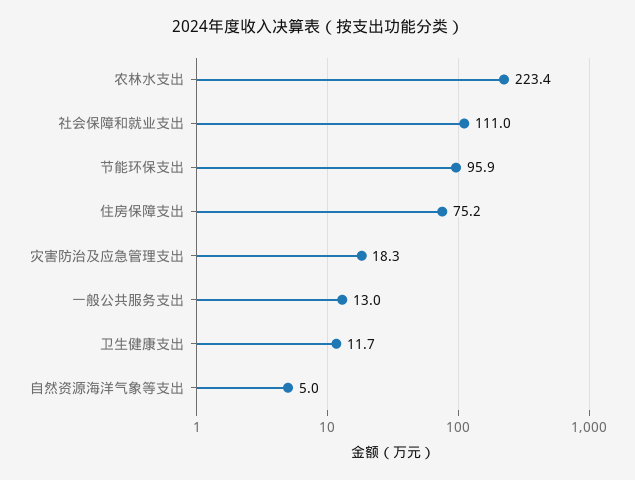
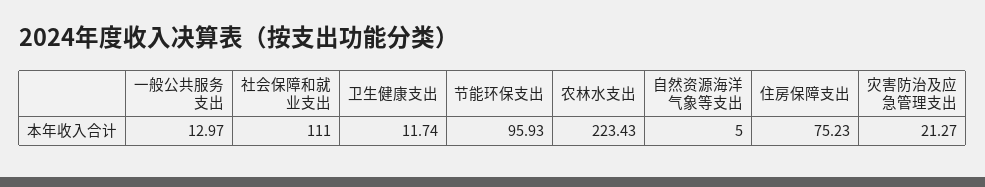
  {
    "农林水支出": 223.43,
    "社会保障和就业支出": 111,
    "节能环保支出": 95.93,
    "住房保障支出": 75.23,
-   "灾害防治及应急管理支出": 18.3,
+   "灾害防治及应急管理支出": 21.27,
    "一般公共服务支出": 12.97,
    "卫生健康支出": 11.74,
    "自然资源海洋气象等支出": 5
  }

